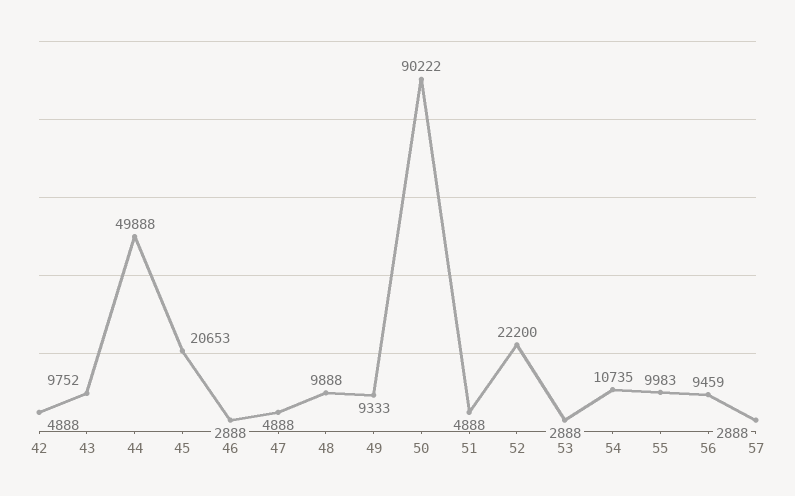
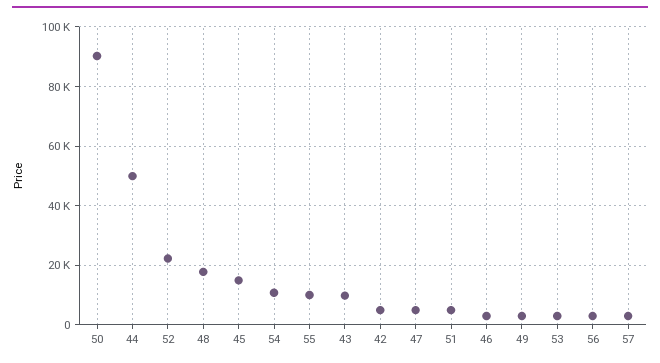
  {
    "42": 4888,
    "43": 9752,
    "44": 49888,
-   "45": 20653,
+   "45": 15000,
    "46": 2888,
    "47": 4888,
-   "48": 9888,
+   "48": 17500,
-   "49": 9333,
+   "49": 2500,
    "50": 90222,
    "51": 4888,
    "52": 22200,
    "53": 2888,
    "54": 10735,
    "55": 9983,
-   "56": 9459,
+   "56": 2500,
    "57": 2888
  }

